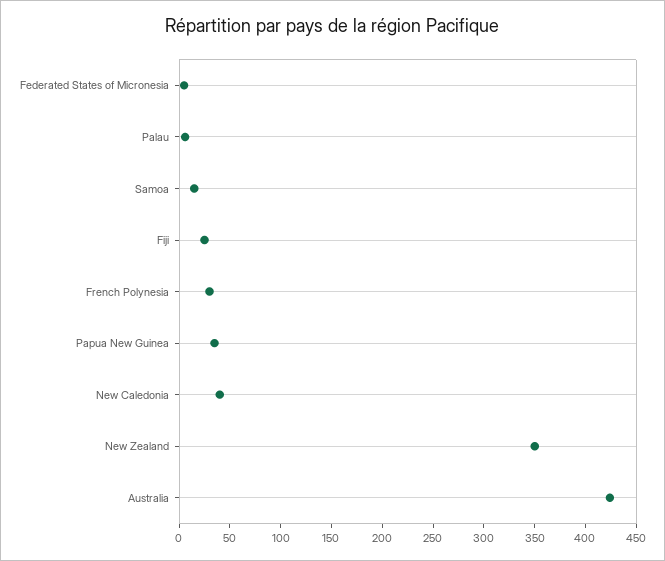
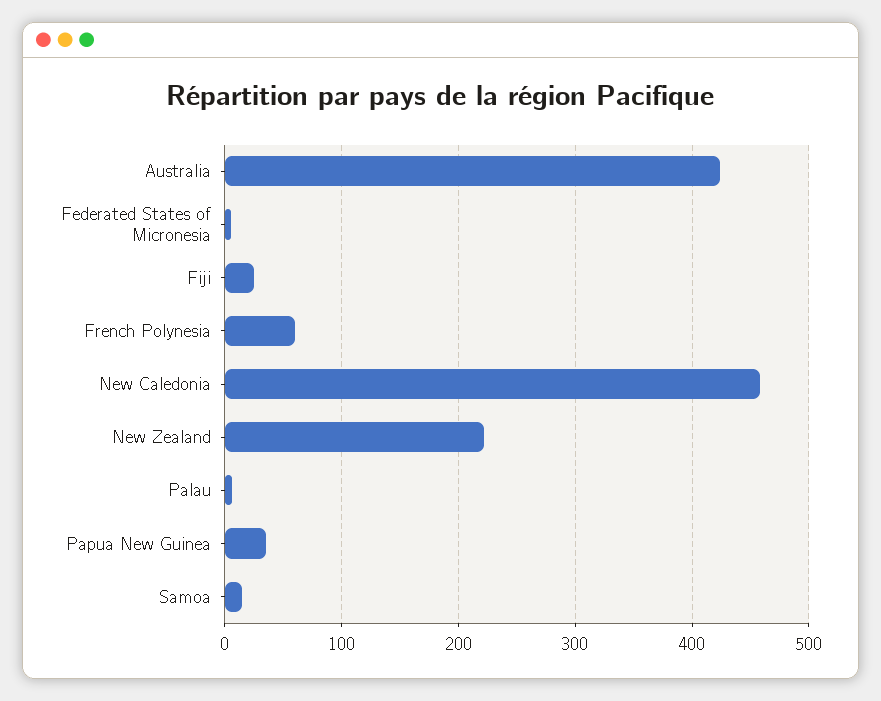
  {
    "Federated States of Micronesia": 10,
    "Palau": 10,
    "Samoa": 20,
    "Fiji": 30,
-   "French Polynesia": 30,
+   "French Polynesia": 60,
    "Papua New Guinea": 40,
-   "New Caledonia": 40,
+   "New Caledonia": 460,
-   "New Zealand": 350,
+   "New Zealand": 220,
    "Australia": 420
  }

